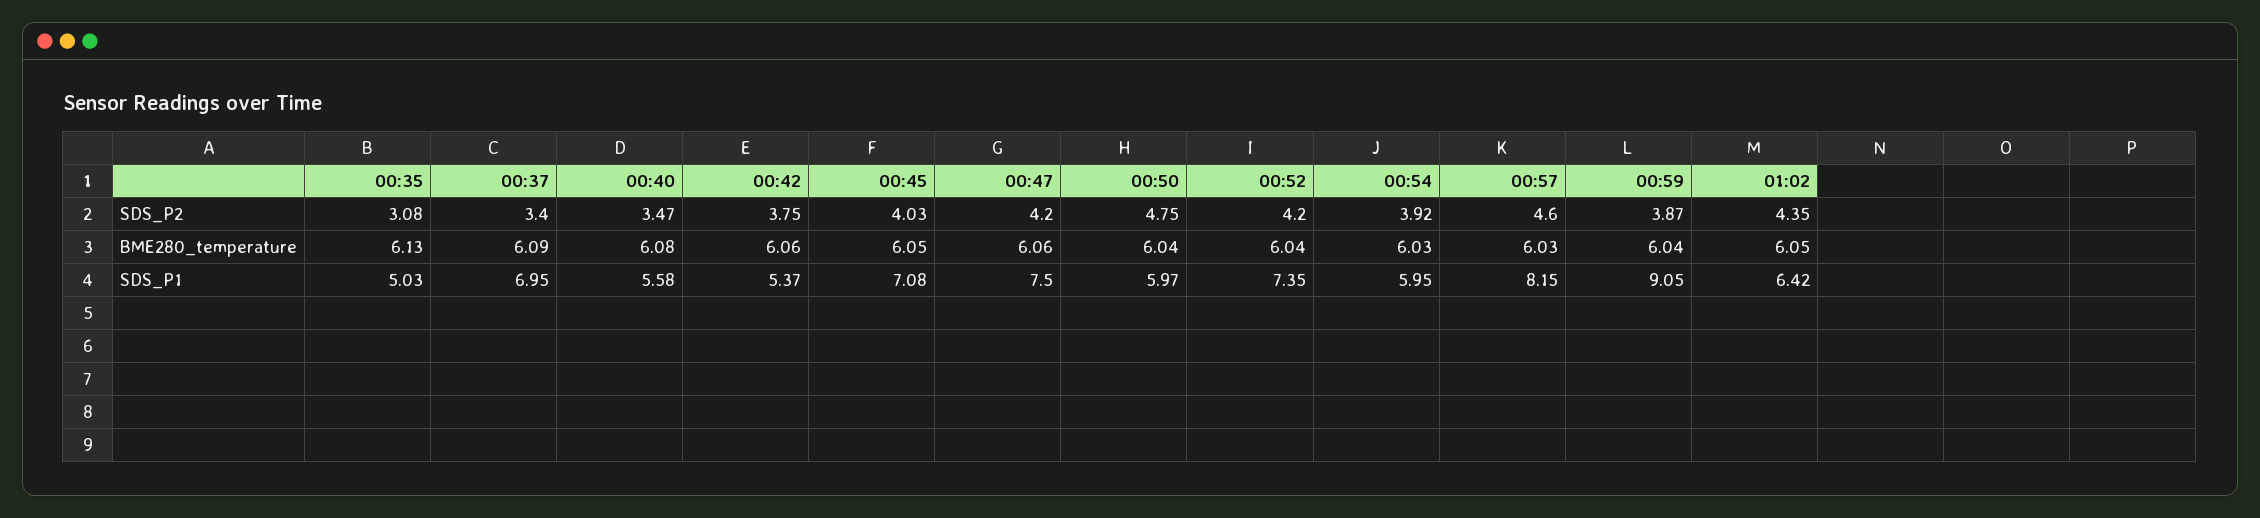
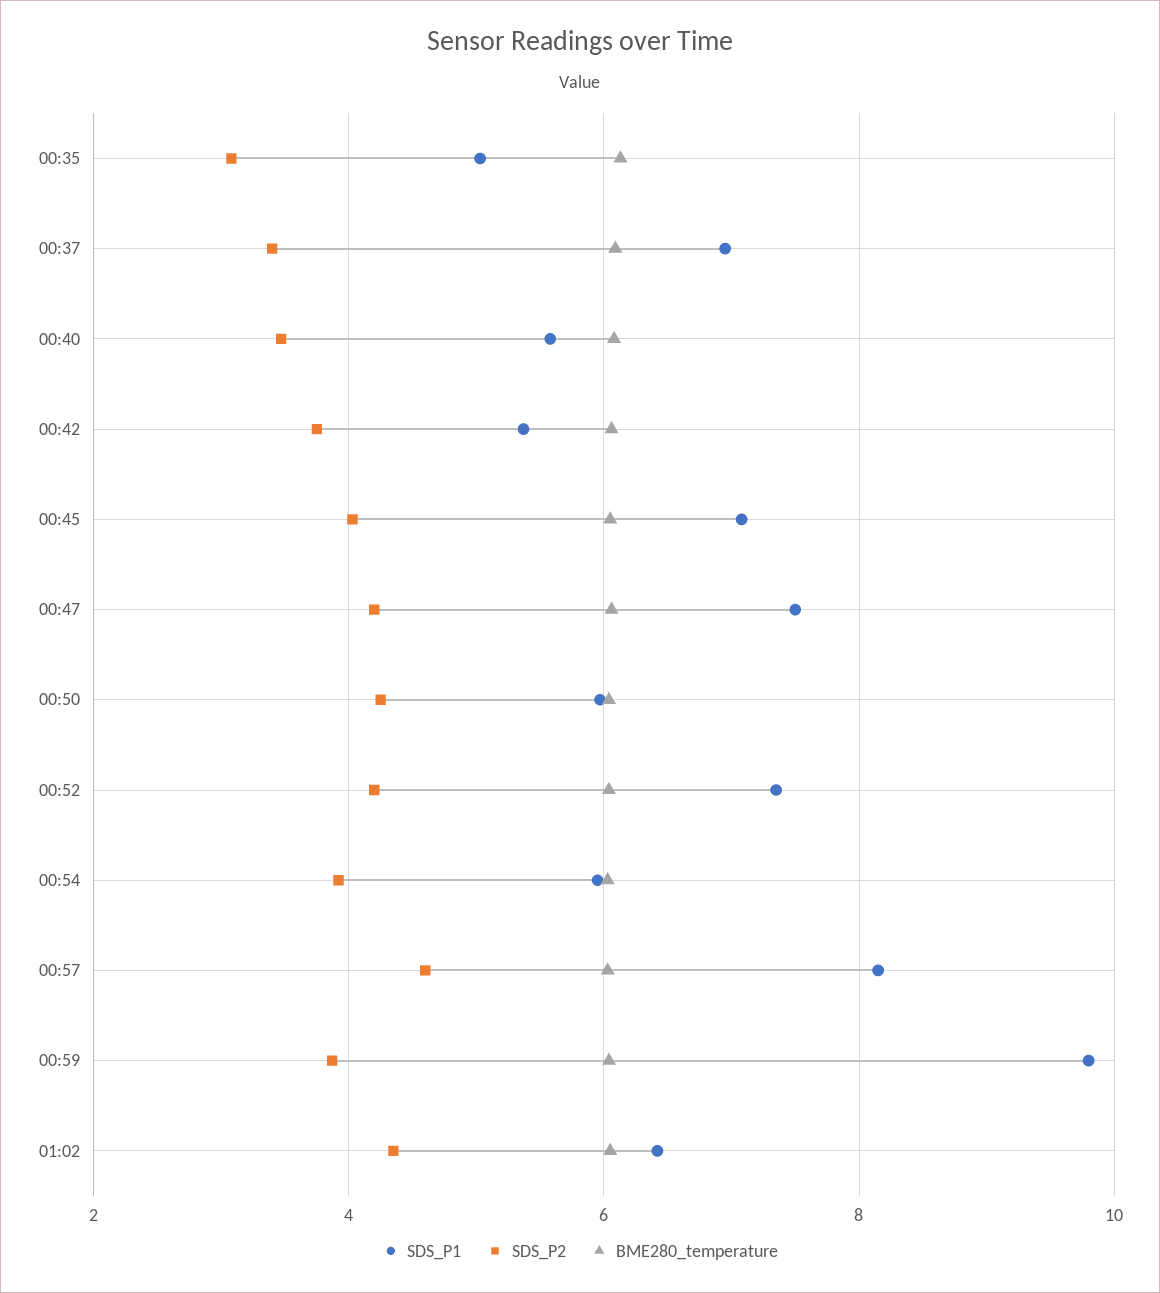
  {
    "SDS_P2": {
      "00:35": 3.08,
      "00:37": 3.4,
      "00:40": 3.47,
      "00:42": 3.75,
      "00:45": 4.03,
      "00:47": 4.2,
-     "00:50": 4.75,
+     "00:50": 4.2,
      "00:52": 4.2,
      "00:54": 3.92,
      "00:57": 4.6,
      "00:59": 3.87,
      "01:02": 4.35
    },
    "BME280_temperature": {
      "00:35": 6.13,
      "00:37": 6.09,
      "00:40": 6.08,
      "00:42": 6.06,
      "00:45": 6.05,
      "00:47": 6.06,
      "00:50": 6.04,
      "00:52": 6.04,
      "00:54": 6.03,
      "00:57": 6.03,
      "00:59": 6.04,
      "01:02": 6.05
    },
    "SDS_P1": {
      "00:35": 5.03,
      "00:37": 6.95,
      "00:40": 5.58,
      "00:42": 5.37,
      "00:45": 7.08,
      "00:47": 7.5,
      "00:50": 5.97,
      "00:52": 7.35,
      "00:54": 5.95,
      "00:57": 8.15,
-     "00:59": 9.05,
+     "00:59": 9.8,
      "01:02": 6.42
    }
  }

